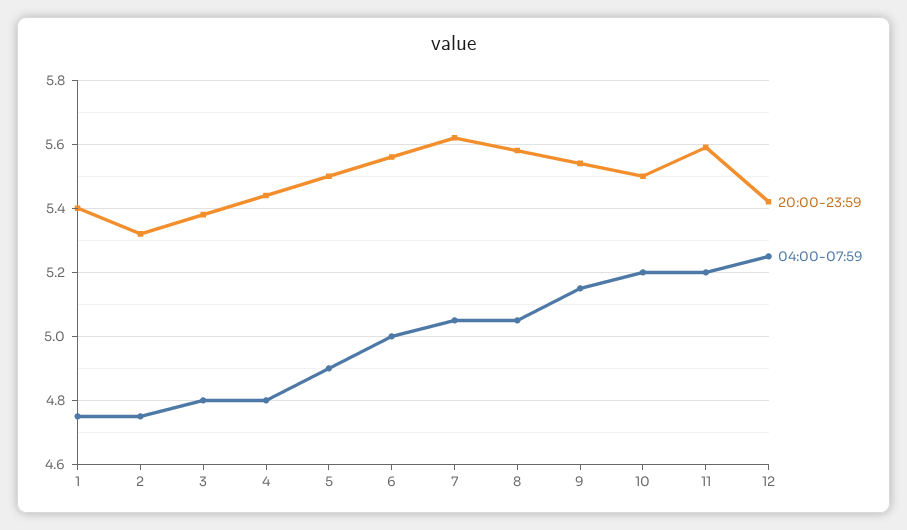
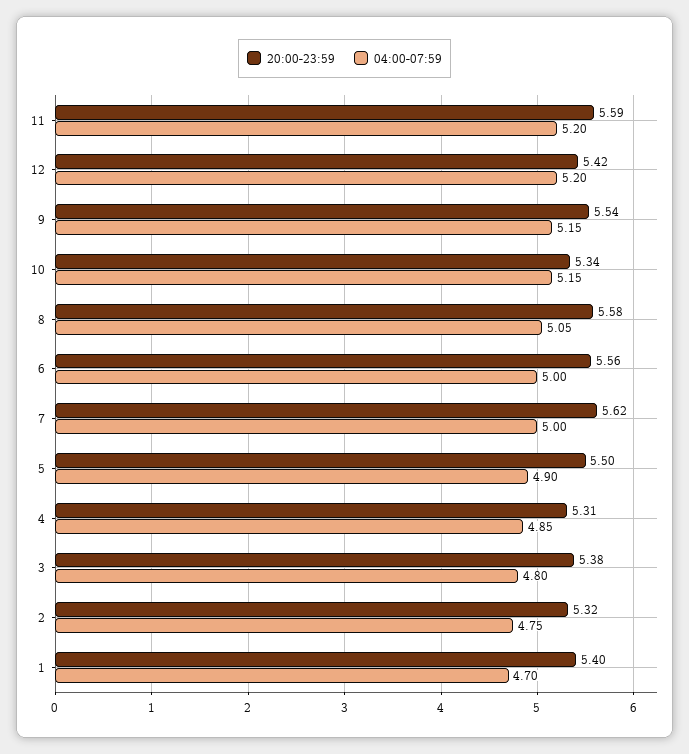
  {
    "20:00-23:59": {
      "1": 5.4,
      "2": 5.32,
      "3": 5.38,
-     "4": 5.45,
+     "4": 5.31,
      "5": 5.5,
      "6": 5.56,
      "7": 5.62,
      "8": 5.58,
      "9": 5.54,
-     "10": 5.5,
+     "10": 5.34,
      "11": 5.59,
      "12": 5.42
    },
    "04:00-07:59": {
-     "1": 4.75,
+     "1": 4.7,
      "2": 4.75,
      "3": 4.8,
-     "4": 4.8,
+     "4": 4.85,
      "5": 4.9,
      "6": 5,
-     "7": 5.05,
+     "7": 5,
      "8": 5.05,
      "9": 5.15,
-     "10": 5.2,
+     "10": 5.15,
      "11": 5.2,
-     "12": 5.25
+     "12": 5.2
    }
  }

